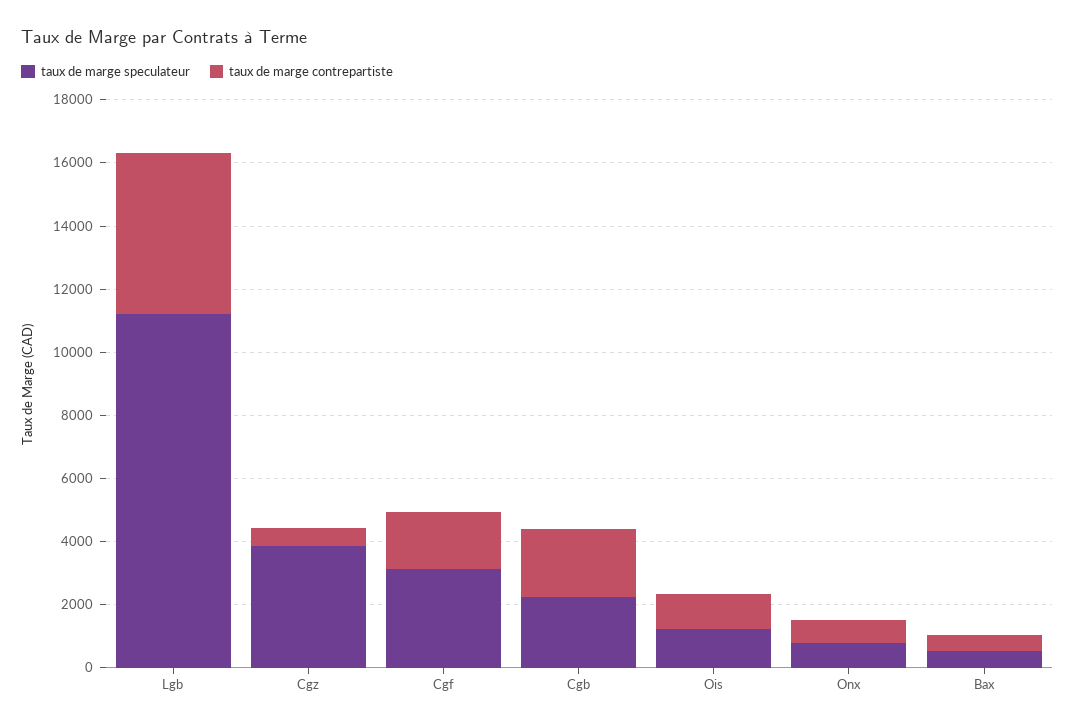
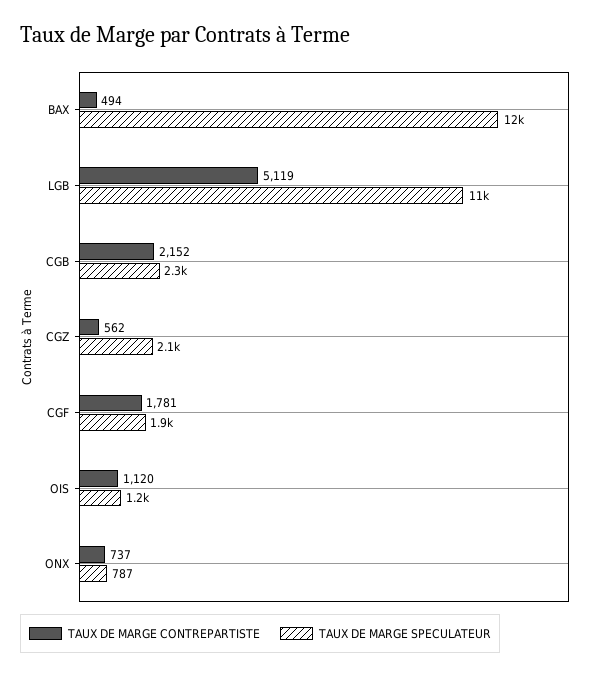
  {
    "taux de marge speculateur": {
      "Lgb": 11000,
-     "Cgz": 4000,
+     "Cgz": 2100,
-     "Cgf": 3000,
+     "Cgf": 1900,
      "Cgb": 2300,
      "Ois": 1200,
      "Onx": 787,
-     "Bax": 500
+     "Bax": 12000
    },
    "taux de marge contrepartiste": {
      "Lgb": 5119,
      "Cgz": 562,
      "Cgf": 1781,
      "Cgb": 2152,
      "Ois": 1120,
      "Onx": 737,
      "Bax": 494
    }
  }

